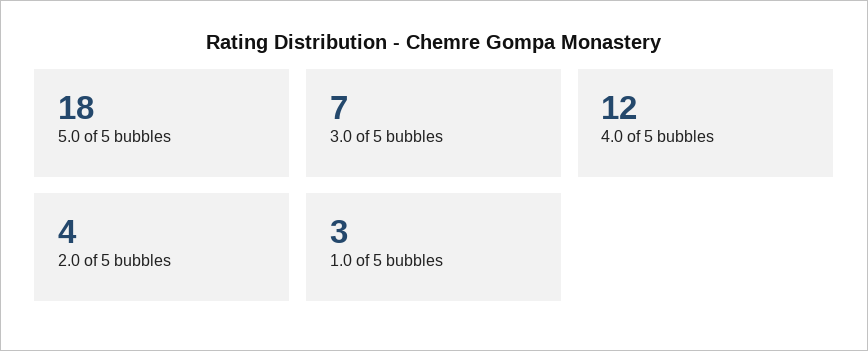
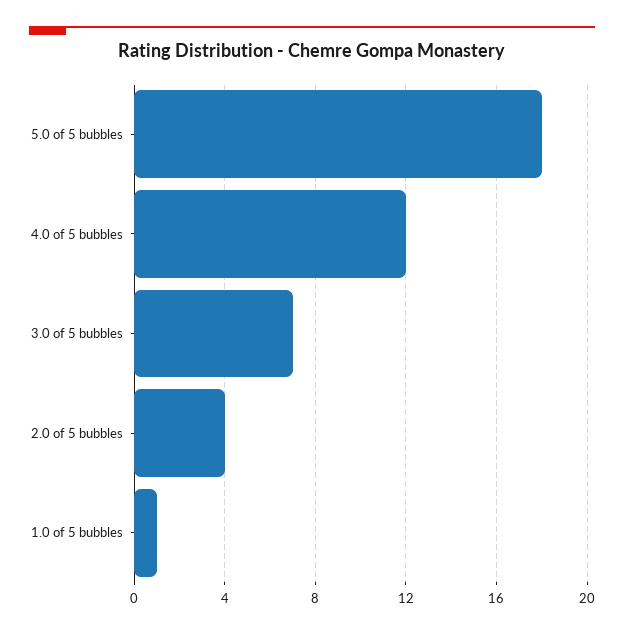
  {
    "5.0 of 5 bubbles": 18,
    "3.0 of 5 bubbles": 7,
    "4.0 of 5 bubbles": 12,
    "2.0 of 5 bubbles": 4,
-   "1.0 of 5 bubbles": 3
+   "1.0 of 5 bubbles": 1
  }

